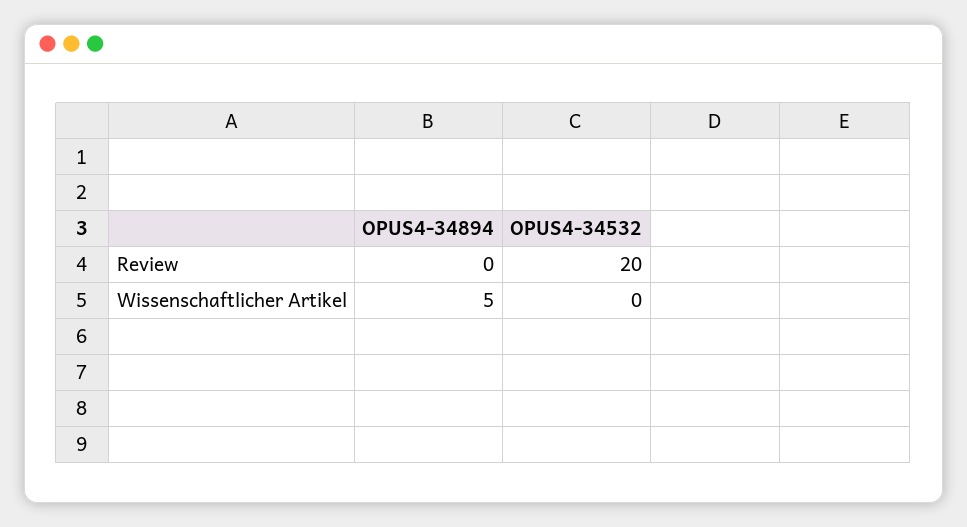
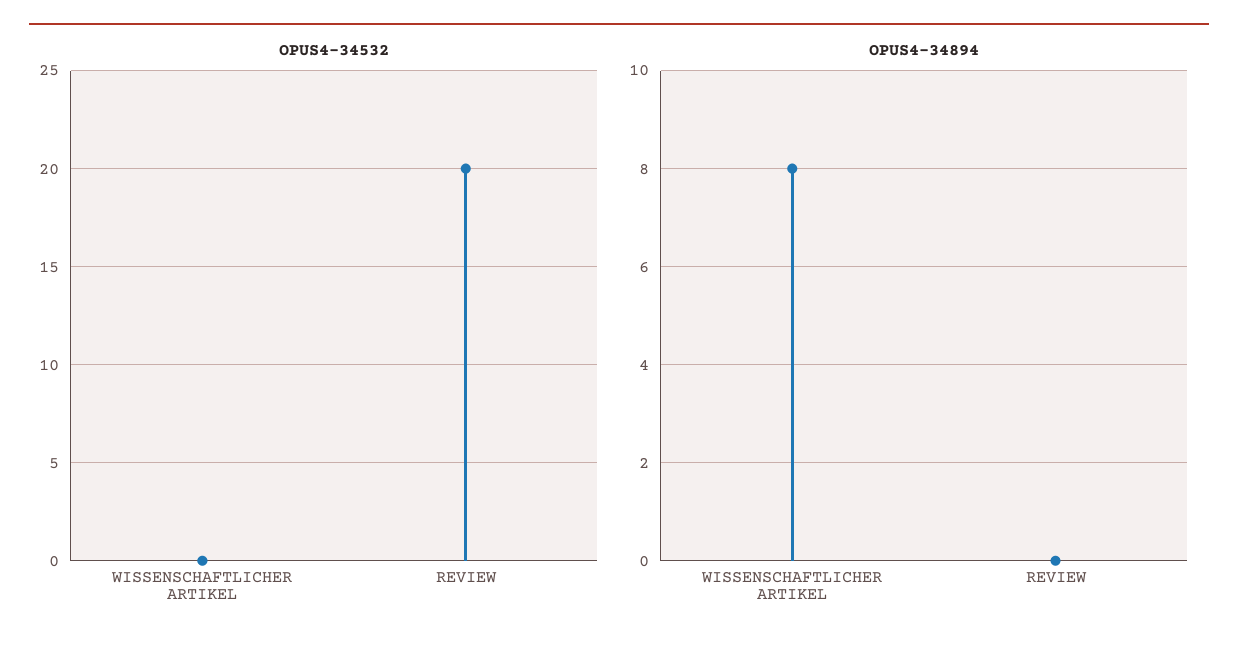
  {
    "OPUS4-34894": {
      "Review": 0,
-     "Wissenschaftlicher Artikel": 5
+     "Wissenschaftlicher Artikel": 8
    },
    "OPUS4-34532": {
      "Review": 20,
      "Wissenschaftlicher Artikel": 0
    }
  }

